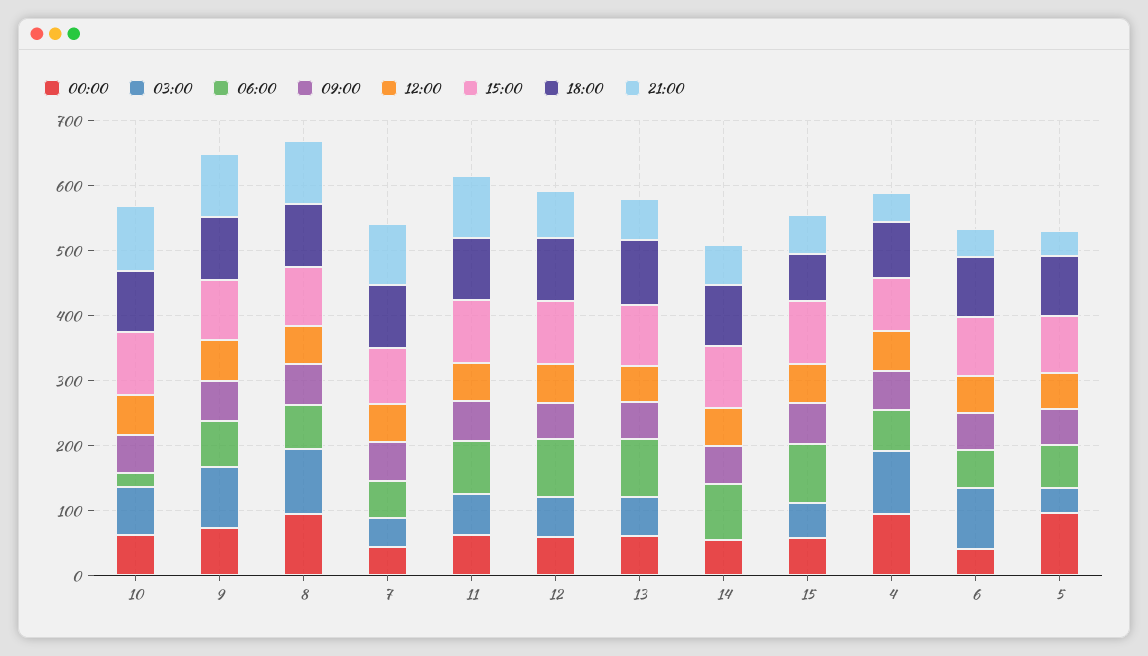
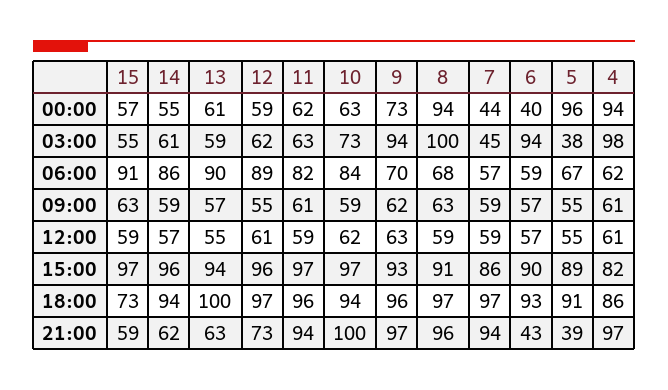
  {
    "00:00": {
      "10": 63,
      "9": 73,
      "8": 94,
      "7": 44,
      "11": 62,
      "12": 59,
      "13": 61,
      "14": 55,
      "15": 57,
      "4": 94,
      "6": 40,
      "5": 96
    },
    "03:00": {
      "10": 73,
      "9": 94,
      "8": 100,
      "7": 45,
      "11": 63,
      "12": 62,
      "13": 59,
-     "14": 0,
+     "14": 61,
      "15": 55,
      "4": 98,
      "6": 94,
      "5": 38
    },
    "06:00": {
-     "10": 20,
+     "10": 84,
      "9": 70,
      "8": 68,
      "7": 57,
      "11": 82,
      "12": 89,
      "13": 90,
      "14": 86,
      "15": 91,
      "4": 62,
      "6": 59,
      "5": 67
    },
    "09:00": {
      "10": 59,
      "9": 62,
      "8": 63,
      "7": 59,
      "11": 61,
      "12": 55,
      "13": 57,
      "14": 59,
      "15": 63,
      "4": 61,
      "6": 57,
      "5": 55
    },
    "12:00": {
      "10": 62,
      "9": 63,
      "8": 59,
      "7": 59,
      "11": 59,
      "12": 61,
      "13": 55,
      "14": 57,
      "15": 59,
      "4": 61,
      "6": 57,
      "5": 55
    },
    "15:00": {
      "10": 97,
      "9": 93,
      "8": 91,
      "7": 86,
      "11": 97,
      "12": 96,
      "13": 94,
      "14": 96,
      "15": 97,
      "4": 82,
      "6": 90,
      "5": 89
    },
    "18:00": {
      "10": 94,
      "9": 96,
      "8": 97,
      "7": 97,
      "11": 96,
      "12": 97,
      "13": 100,
      "14": 94,
      "15": 73,
      "4": 86,
      "6": 93,
      "5": 91
    },
    "21:00": {
      "10": 100,
      "9": 97,
      "8": 96,
      "7": 94,
      "11": 94,
      "12": 73,
      "13": 63,
      "14": 62,
      "15": 59,
-     "4": 40,
+     "4": 97,
      "6": 43,
      "5": 39
    }
  }

